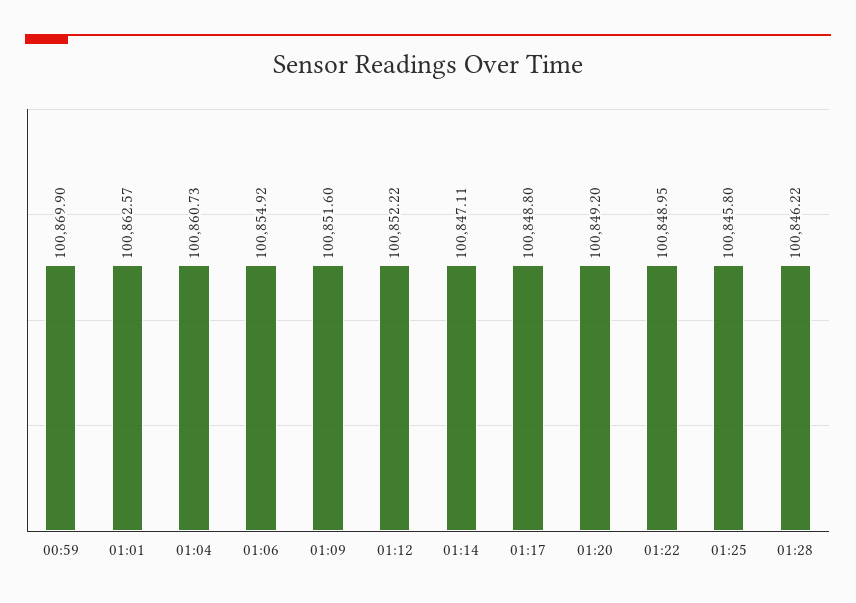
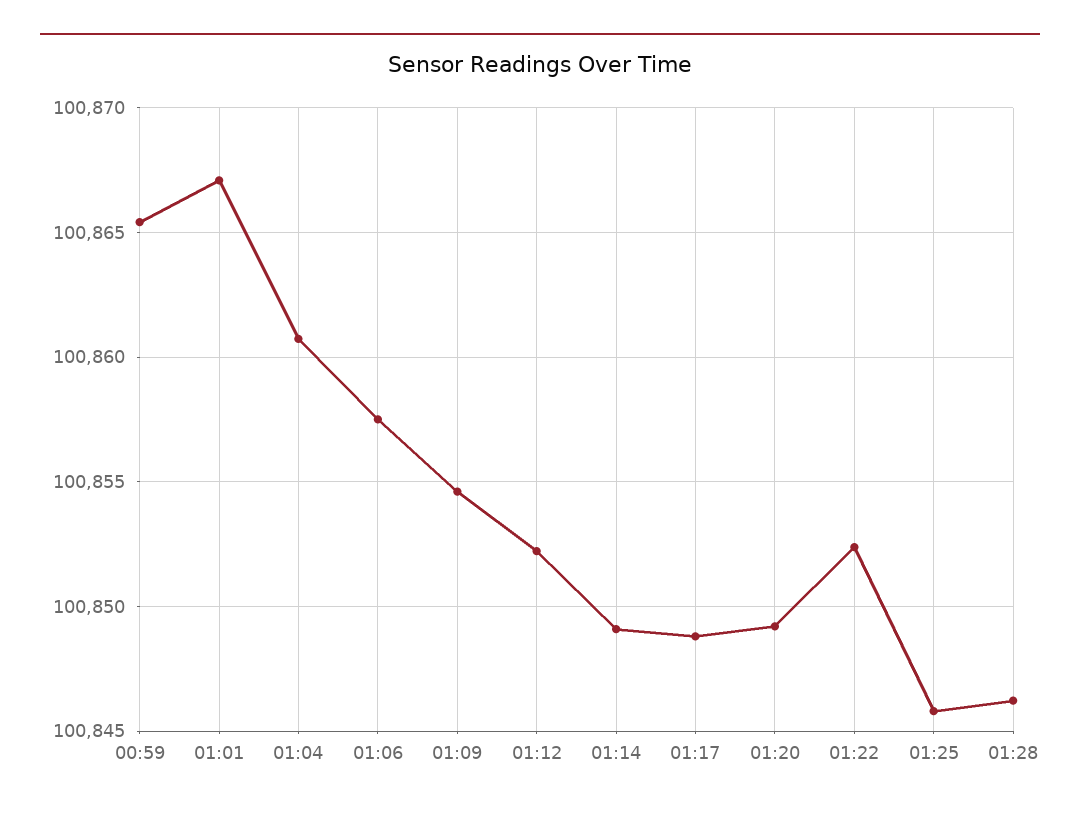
  {
-   "00:59": 100869.9,
+   "00:59": 100865.5,
-   "01:01": 100862.57,
+   "01:01": 100867,
    "01:04": 100860.73,
-   "01:06": 100854.92,
+   "01:06": 100857.5,
-   "01:09": 100851.6,
+   "01:09": 100854.5,
    "01:12": 100852.22,
-   "01:14": 100847.11,
+   "01:14": 100849,
    "01:17": 100848.8,
    "01:20": 100849.2,
-   "01:22": 100848.95,
+   "01:22": 100852.5,
    "01:25": 100845.8,
    "01:28": 100846.22
  }

